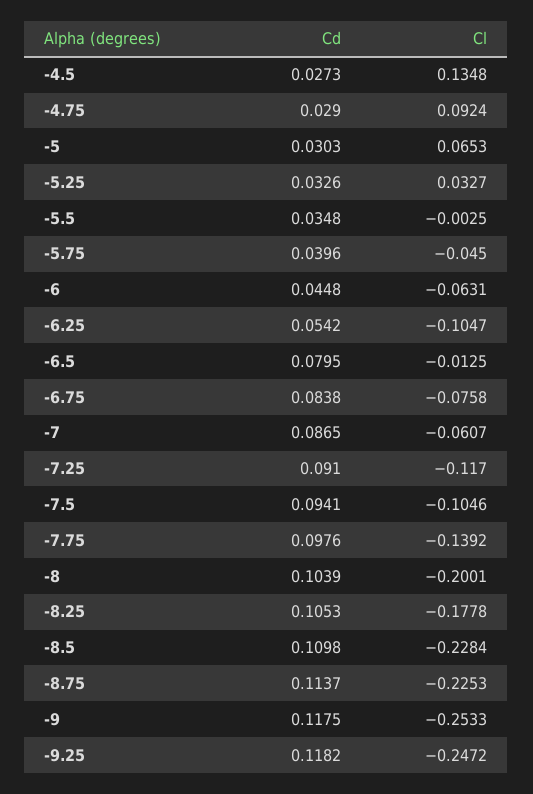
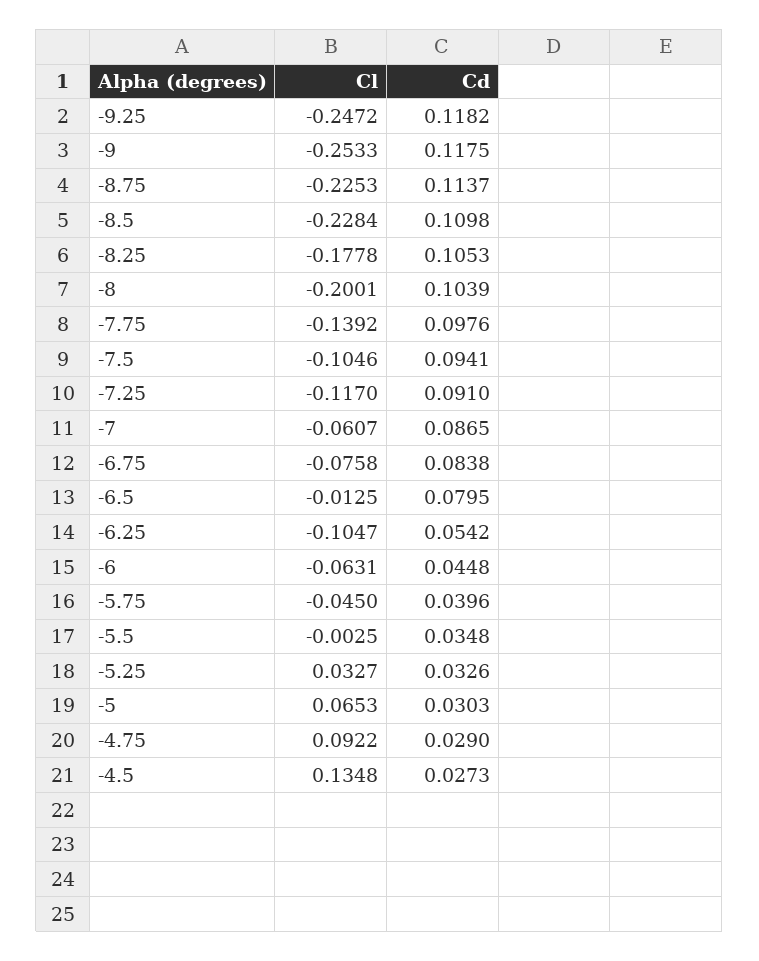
  {
    "Cd": {
      "-4.5": 0.0273,
      "-4.75": 0.029,
      "-5": 0.0303,
      "-5.25": 0.0326,
      "-5.5": 0.0348,
      "-5.75": 0.0396,
      "-6": 0.0448,
      "-6.25": 0.0542,
      "-6.5": 0.0795,
      "-6.75": 0.0838,
      "-7": 0.0865,
      "-7.25": 0.091,
      "-7.5": 0.0941,
      "-7.75": 0.0976,
      "-8": 0.1039,
      "-8.25": 0.1053,
      "-8.5": 0.1098,
      "-8.75": 0.1137,
      "-9": 0.1175,
      "-9.25": 0.1182
    },
    "Cl": {
      "-4.5": 0.1348,
-     "-4.75": 0.0924,
+     "-4.75": 0.0922,
      "-5": 0.0653,
      "-5.25": 0.0327,
      "-5.5": -0.0025,
      "-5.75": -0.045,
      "-6": -0.0631,
      "-6.25": -0.1047,
      "-6.5": -0.0125,
      "-6.75": -0.0758,
      "-7": -0.0607,
      "-7.25": -0.117,
      "-7.5": -0.1046,
      "-7.75": -0.1392,
      "-8": -0.2001,
      "-8.25": -0.1778,
      "-8.5": -0.2284,
      "-8.75": -0.2253,
      "-9": -0.2533,
      "-9.25": -0.2472
    }
  }

